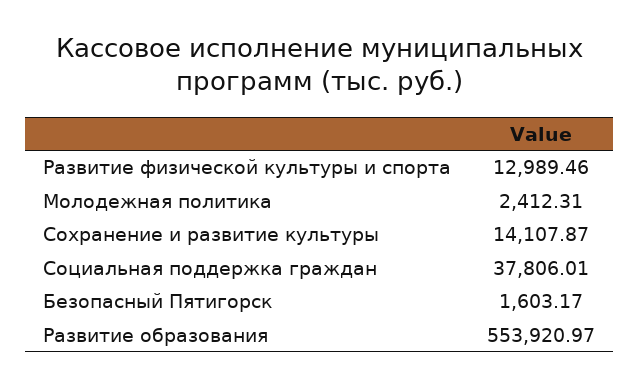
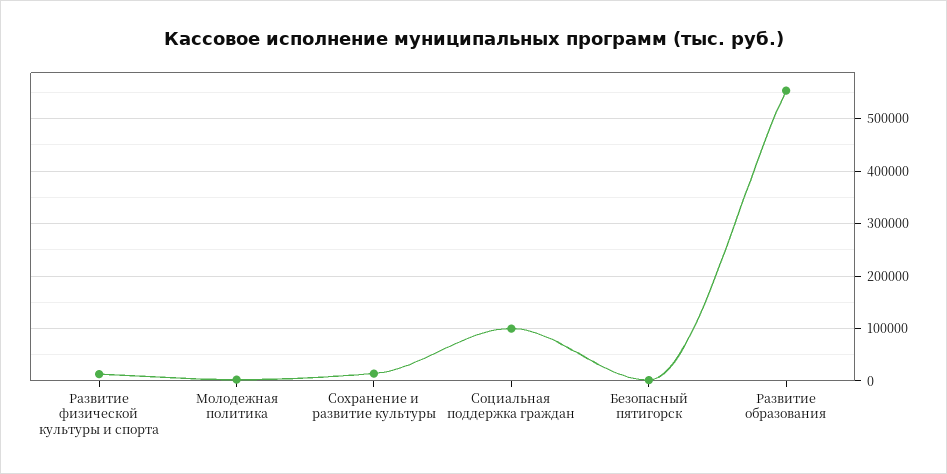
  {
    "Развитие физической культуры и спорта": 12989.46,
    "Молодежная политика": 2412.31,
    "Сохранение и развитие культуры": 14107.87,
-   "Социальная поддержка граждан": 37806.01,
+   "Социальная поддержка граждан": 100000,
    "Безопасный Пятигорск": 1603.17,
    "Развитие образования": 553920.97
  }

